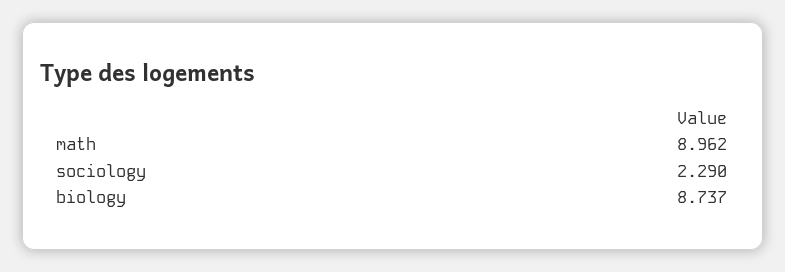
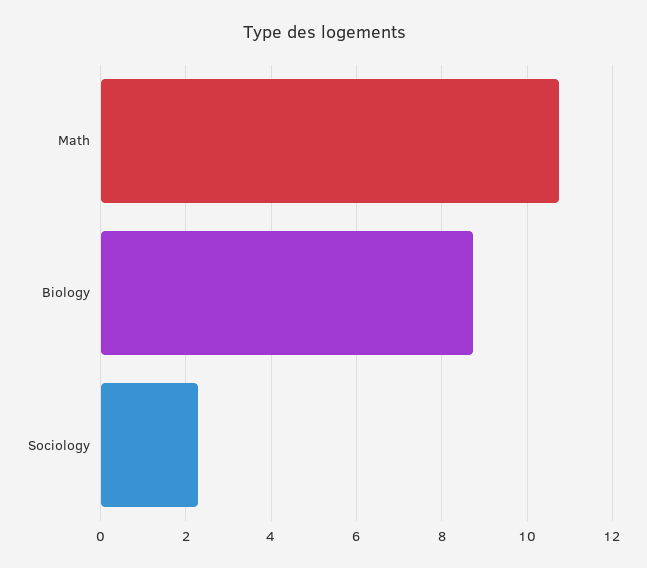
  {
-   "math": 8.962,
+   "math": 10.8,
    "sociology": 2.29,
    "biology": 8.737
  }

